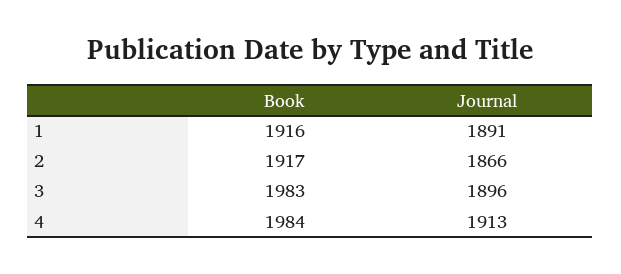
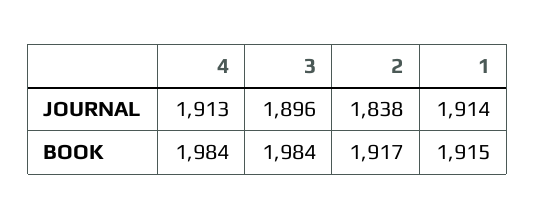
  {
    "Book": {
-     "1": 1916,
+     "1": 1915,
      "2": 1917,
-     "3": 1983,
+     "3": 1984,
      "4": 1984
    },
    "Journal": {
-     "1": 1891,
+     "1": 1914,
-     "2": 1866,
+     "2": 1838,
      "3": 1896,
      "4": 1913
    }
  }

